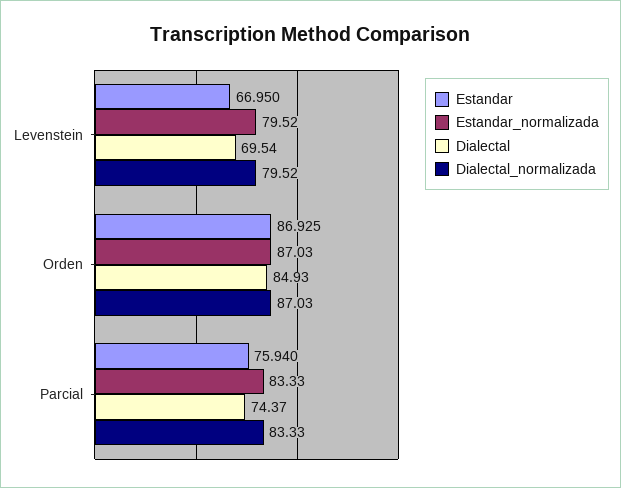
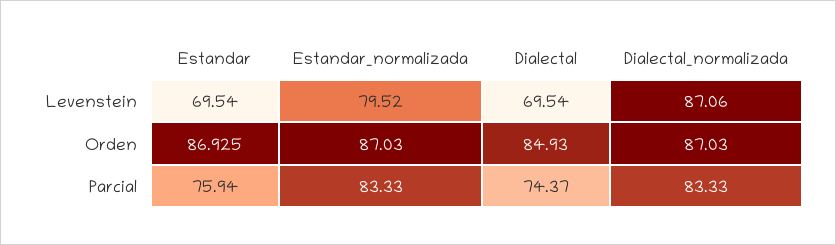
  {
    "Estandar": {
-     "Levenstein": 66.95,
+     "Levenstein": 69.54,
      "Orden": 86.925,
      "Parcial": 75.94
    },
    "Estandar_normalizada": {
      "Levenstein": 79.52,
      "Orden": 87.03,
      "Parcial": 83.33
    },
    "Dialectal": {
      "Levenstein": 69.54,
      "Orden": 84.93,
      "Parcial": 74.37
    },
    "Dialectal_normalizada": {
-     "Levenstein": 79.52,
+     "Levenstein": 87.06,
      "Orden": 87.03,
      "Parcial": 83.33
    }
  }

